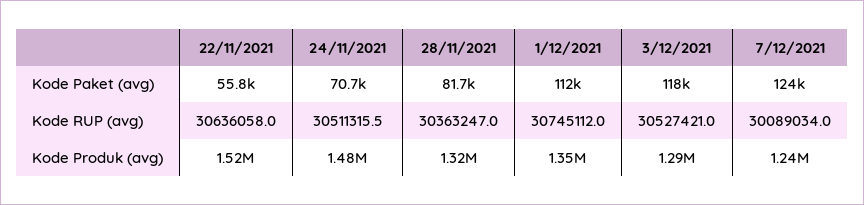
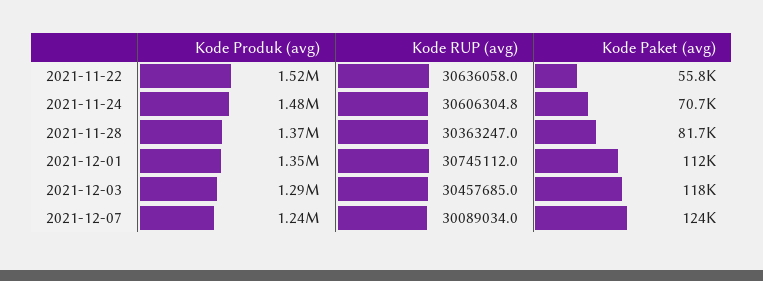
  {
    "22/11/2021": {
      "Kode Paket (avg)": 55800,
      "Kode RUP (avg)": 30636058,
      "Kode Produk (avg)": 1520000
    },
    "24/11/2021": {
      "Kode Paket (avg)": 70700,
-     "Kode RUP (avg)": 30511315.5,
+     "Kode RUP (avg)": 30606304.8,
      "Kode Produk (avg)": 1480000
    },
    "28/11/2021": {
      "Kode Paket (avg)": 81700,
      "Kode RUP (avg)": 30363247,
-     "Kode Produk (avg)": 1320000
+     "Kode Produk (avg)": 1370000
    },
    "1/12/2021": {
      "Kode Paket (avg)": 112000,
      "Kode RUP (avg)": 30745112,
      "Kode Produk (avg)": 1350000
    },
    "3/12/2021": {
      "Kode Paket (avg)": 118000,
-     "Kode RUP (avg)": 30527421,
+     "Kode RUP (avg)": 30457685,
      "Kode Produk (avg)": 1290000
    },
    "7/12/2021": {
      "Kode Paket (avg)": 124000,
      "Kode RUP (avg)": 30089034,
      "Kode Produk (avg)": 1240000
    }
  }

